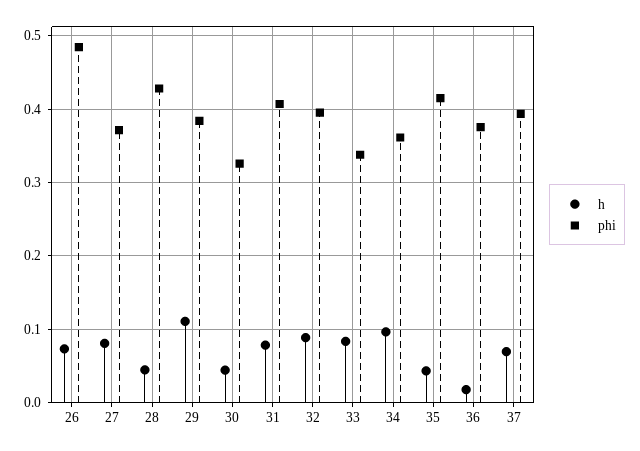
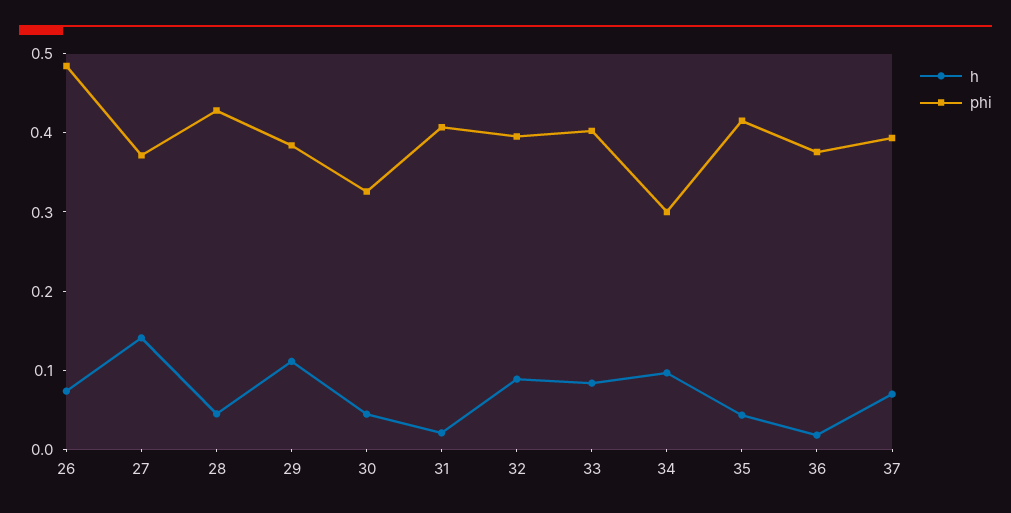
  {
    "h": {
      "26": 0.07,
-     "27": 0.08,
+     "27": 0.14,
      "28": 0.04,
      "29": 0.11,
      "30": 0.04,
-     "31": 0.08,
+     "31": 0.02,
      "32": 0.09,
      "33": 0.08,
      "34": 0.1,
      "35": 0.04,
      "36": 0.02,
      "37": 0.07
    },
    "phi": {
      "26": 0.48,
      "27": 0.37,
      "28": 0.43,
      "29": 0.38,
      "30": 0.33,
      "31": 0.41,
      "32": 0.4,
-     "33": 0.34,
+     "33": 0.4,
-     "34": 0.36,
+     "34": 0.3,
      "35": 0.42,
      "36": 0.38,
      "37": 0.39
    }
  }

